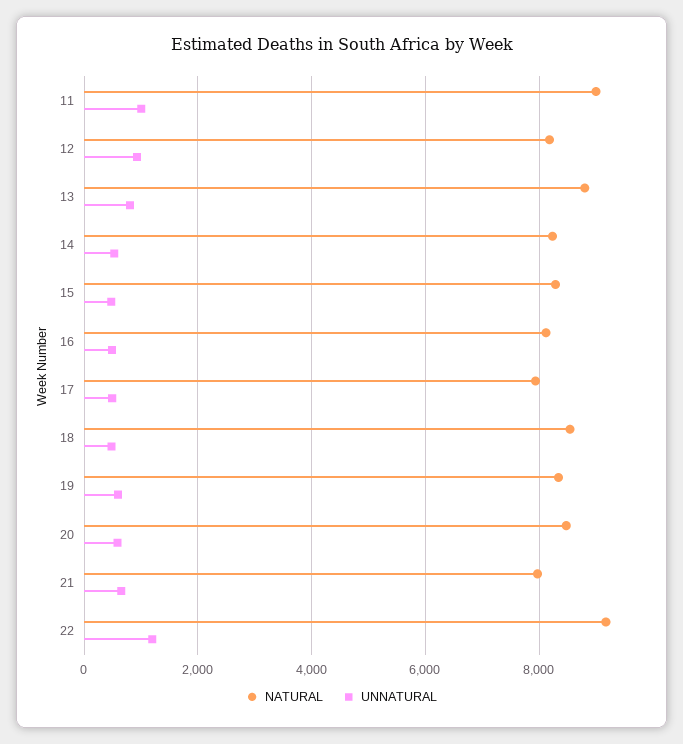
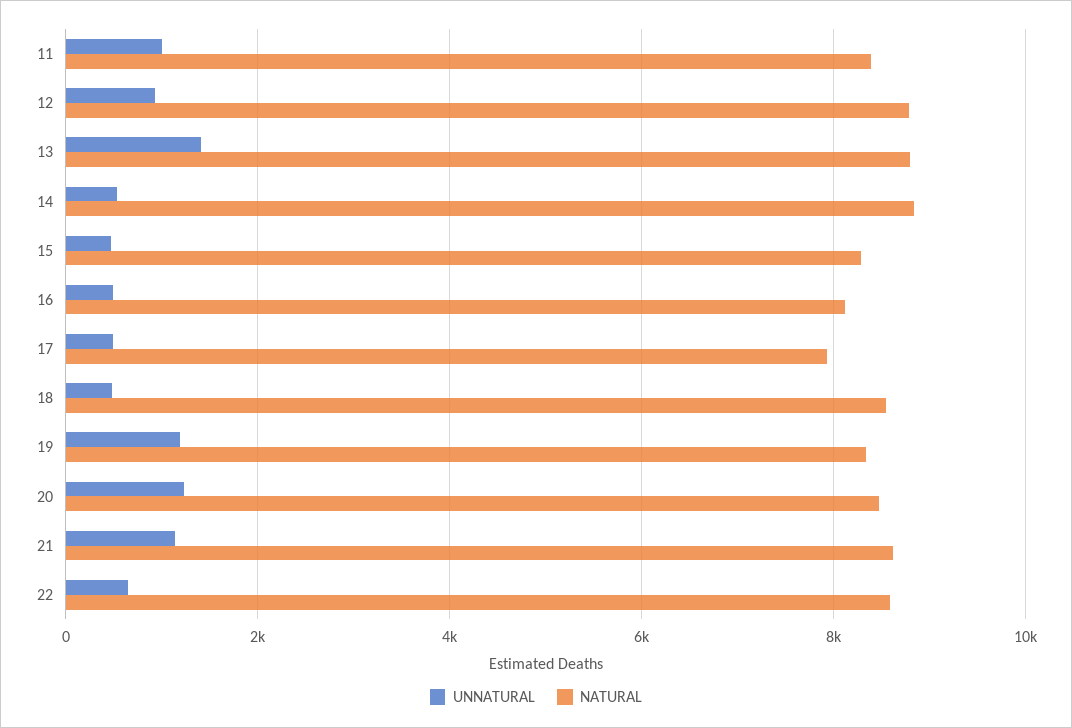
  {
    "NATURAL": {
-     "11": 9000,
+     "11": 8400,
-     "12": 8200,
+     "12": 8800,
      "13": 8800,
-     "14": 8200,
+     "14": 8800,
      "15": 8200,
      "16": 8200,
      "17": 8000,
      "18": 8600,
      "19": 8400,
      "20": 8400,
-     "21": 8000,
+     "21": 8600,
-     "22": 9200
+     "22": 8600
    },
    "UNNATURAL": {
      "11": 1000,
      "12": 1000,
-     "13": 800,
+     "13": 1400,
      "14": 600,
      "15": 400,
      "16": 400,
      "17": 400,
      "18": 400,
-     "19": 600,
+     "19": 1200,
-     "20": 600,
+     "20": 1200,
-     "21": 600,
+     "21": 1200,
-     "22": 1200
+     "22": 600
    }
  }

